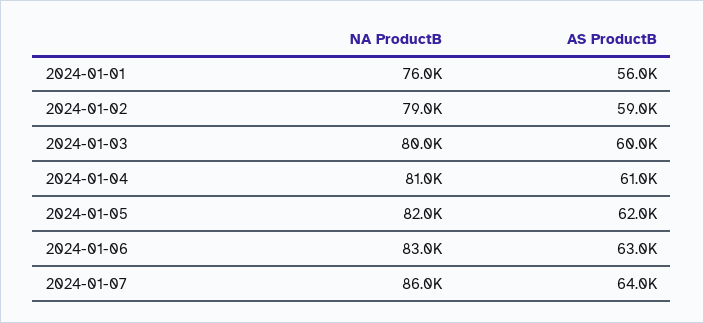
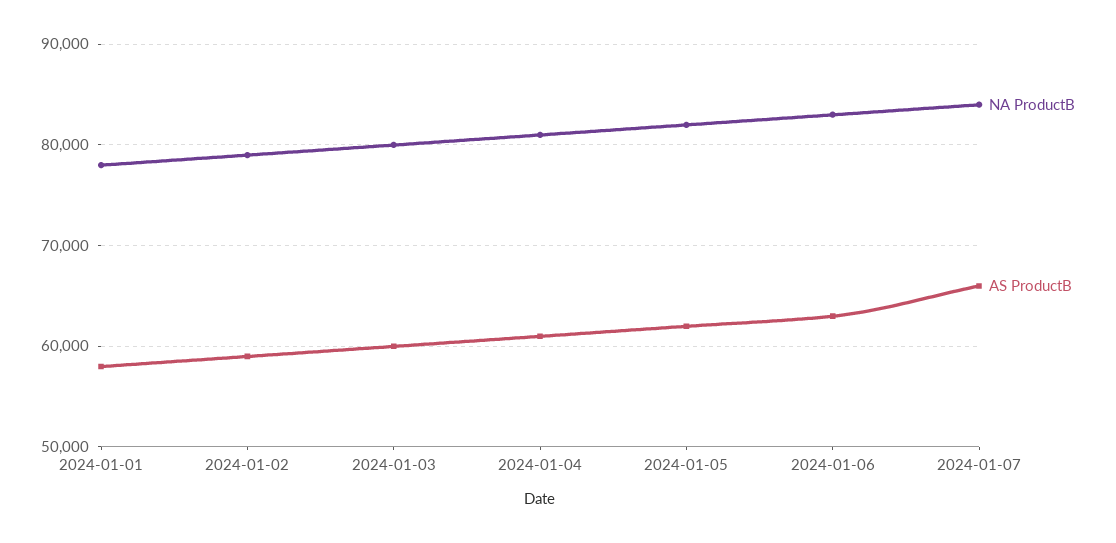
  {
    "NA ProductB": {
-     "2024-01-01": 76000,
+     "2024-01-01": 78000,
      "2024-01-02": 79000,
      "2024-01-03": 80000,
      "2024-01-04": 81000,
      "2024-01-05": 82000,
      "2024-01-06": 83000,
-     "2024-01-07": 86000
+     "2024-01-07": 84000
    },
    "AS ProductB": {
-     "2024-01-01": 56000,
+     "2024-01-01": 58000,
      "2024-01-02": 59000,
      "2024-01-03": 60000,
      "2024-01-04": 61000,
      "2024-01-05": 62000,
      "2024-01-06": 63000,
-     "2024-01-07": 64000
+     "2024-01-07": 66000
    }
  }

